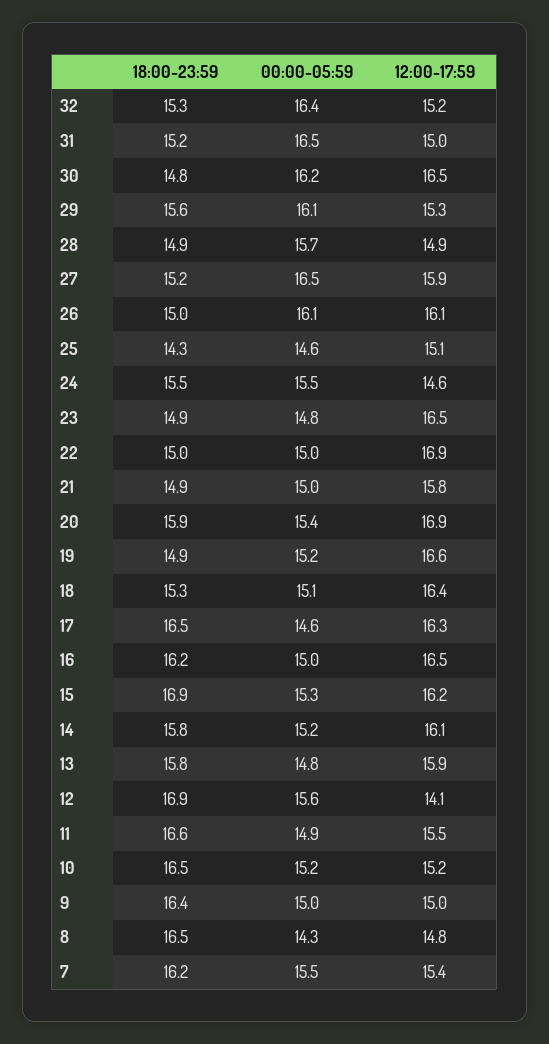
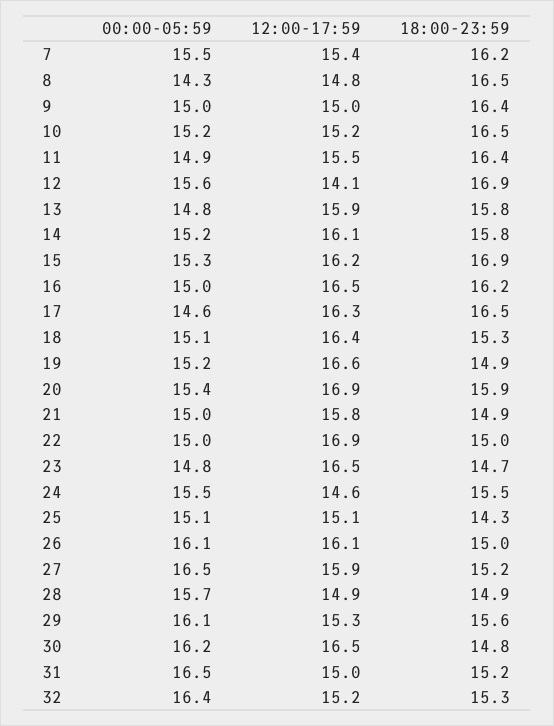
  {
    "18:00-23:59": {
      "32": 15.3,
      "31": 15.2,
      "30": 14.8,
      "29": 15.6,
      "28": 14.9,
      "27": 15.2,
      "26": 15,
      "25": 14.3,
      "24": 15.5,
-     "23": 14.9,
+     "23": 14.7,
      "22": 15,
      "21": 14.9,
      "20": 15.9,
      "19": 14.9,
      "18": 15.3,
      "17": 16.5,
      "16": 16.2,
      "15": 16.9,
      "14": 15.8,
      "13": 15.8,
      "12": 16.9,
-     "11": 16.6,
+     "11": 16.4,
      "10": 16.5,
      "9": 16.4,
      "8": 16.5,
      "7": 16.2
    },
    "00:00-05:59": {
      "32": 16.4,
      "31": 16.5,
      "30": 16.2,
      "29": 16.1,
      "28": 15.7,
      "27": 16.5,
      "26": 16.1,
-     "25": 14.6,
+     "25": 15.1,
      "24": 15.5,
      "23": 14.8,
      "22": 15,
      "21": 15,
      "20": 15.4,
      "19": 15.2,
      "18": 15.1,
      "17": 14.6,
      "16": 15,
      "15": 15.3,
      "14": 15.2,
      "13": 14.8,
      "12": 15.6,
      "11": 14.9,
      "10": 15.2,
      "9": 15,
      "8": 14.3,
      "7": 15.5
    },
    "12:00-17:59": {
      "32": 15.2,
      "31": 15,
      "30": 16.5,
      "29": 15.3,
      "28": 14.9,
      "27": 15.9,
      "26": 16.1,
      "25": 15.1,
      "24": 14.6,
      "23": 16.5,
      "22": 16.9,
      "21": 15.8,
      "20": 16.9,
      "19": 16.6,
      "18": 16.4,
      "17": 16.3,
      "16": 16.5,
      "15": 16.2,
      "14": 16.1,
      "13": 15.9,
      "12": 14.1,
      "11": 15.5,
      "10": 15.2,
      "9": 15,
      "8": 14.8,
      "7": 15.4
    }
  }

